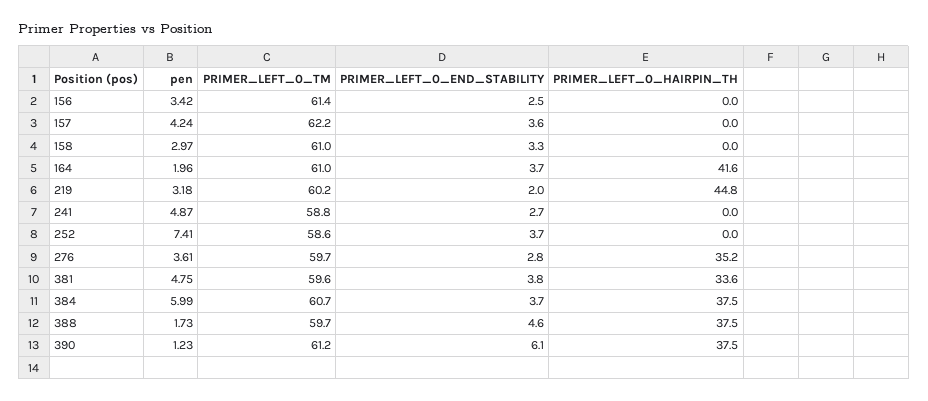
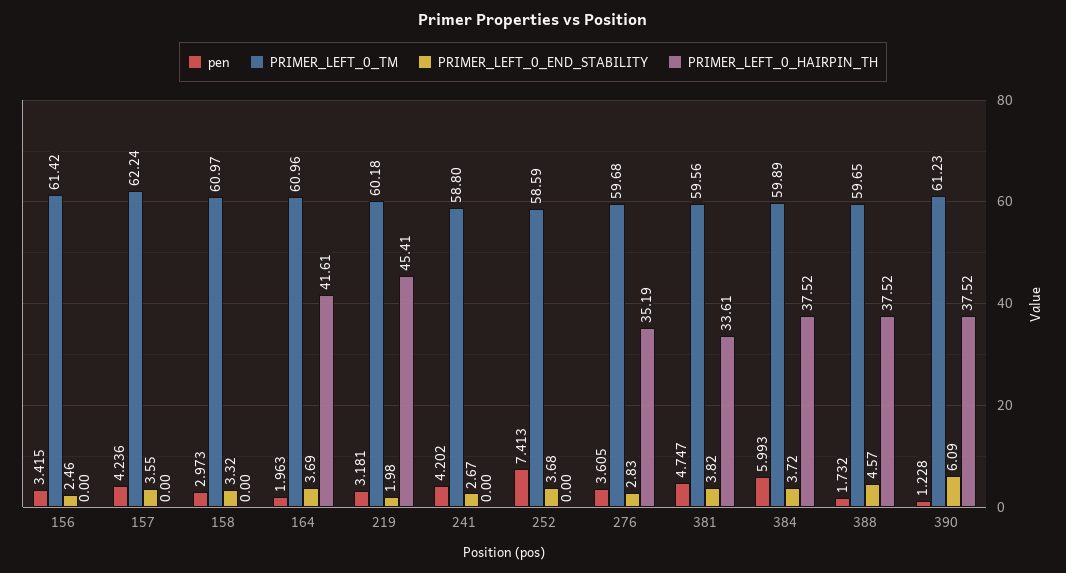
  {
    "pen": {
      "156": 3.415,
      "157": 4.236,
      "158": 2.973,
      "164": 1.963,
      "219": 3.181,
-     "241": 4.87,
+     "241": 4.202,
      "252": 7.413,
      "276": 3.605,
      "381": 4.747,
      "384": 5.993,
      "388": 1.732,
      "390": 1.228
    },
    "PRIMER_LEFT_0_TM": {
      "156": 61.42,
      "157": 62.24,
      "158": 60.97,
      "164": 60.96,
      "219": 60.18,
      "241": 58.8,
      "252": 58.59,
      "276": 59.68,
      "381": 59.56,
-     "384": 60.7,
+     "384": 59.89,
      "388": 59.65,
      "390": 61.23
    },
    "PRIMER_LEFT_0_END_STABILITY": {
      "156": 2.46,
      "157": 3.55,
      "158": 3.32,
      "164": 3.69,
      "219": 1.98,
      "241": 2.67,
      "252": 3.68,
      "276": 2.83,
      "381": 3.82,
      "384": 3.72,
      "388": 4.57,
      "390": 6.09
    },
    "PRIMER_LEFT_0_HAIRPIN_TH": {
      "156": 0,
      "157": 0,
      "158": 0,
      "164": 41.61,
-     "219": 44.8,
+     "219": 45.41,
      "241": 0,
      "252": 0,
      "276": 35.19,
      "381": 33.61,
      "384": 37.52,
      "388": 37.52,
      "390": 37.52
    }
  }

